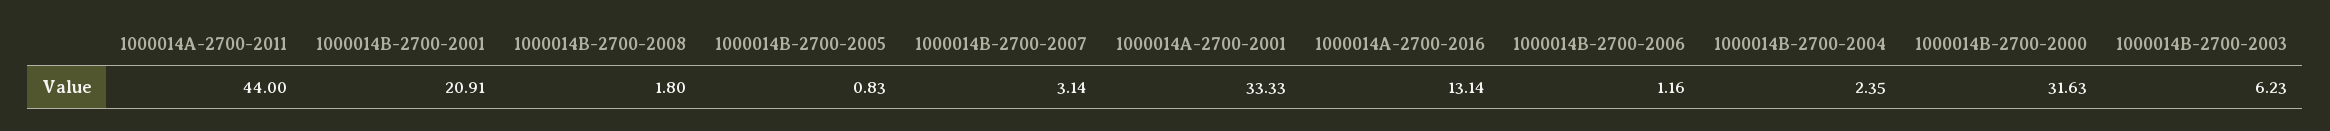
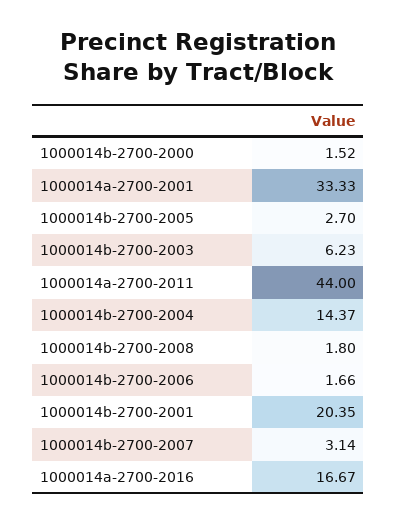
  {
    "1000014A-2700-2011": 44,
-   "1000014B-2700-2001": 20.91,
+   "1000014B-2700-2001": 20.35,
    "1000014B-2700-2008": 1.8,
-   "1000014B-2700-2005": 0.83,
+   "1000014B-2700-2005": 2.7,
    "1000014B-2700-2007": 3.14,
    "1000014A-2700-2001": 33.33,
-   "1000014A-2700-2016": 13.14,
+   "1000014A-2700-2016": 16.67,
-   "1000014B-2700-2006": 1.16,
+   "1000014B-2700-2006": 1.66,
-   "1000014B-2700-2004": 2.35,
+   "1000014B-2700-2004": 14.37,
-   "1000014B-2700-2000": 31.63,
+   "1000014B-2700-2000": 1.52,
    "1000014B-2700-2003": 6.23
  }

